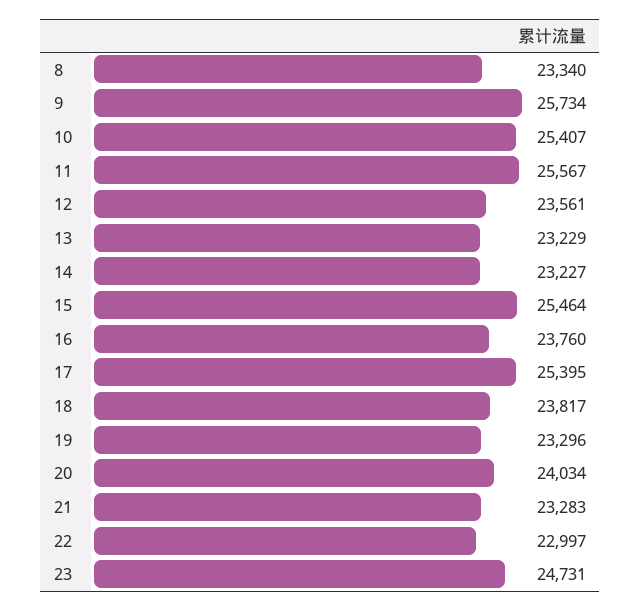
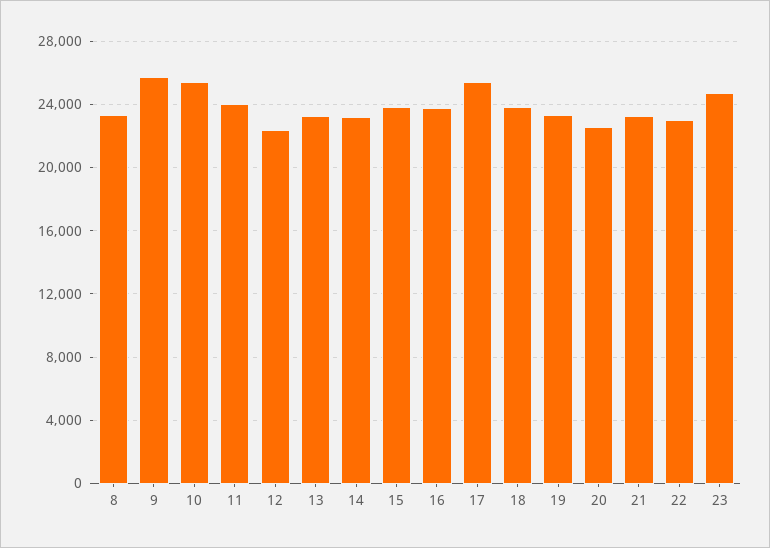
  {
    "8": 23340,
    "9": 25734,
    "10": 25407,
-   "11": 25567,
+   "11": 24000,
-   "12": 23561,
+   "12": 22500,
    "13": 23229,
    "14": 23227,
-   "15": 25464,
+   "15": 24000,
    "16": 23760,
    "17": 25395,
    "18": 23817,
    "19": 23296,
-   "20": 24034,
+   "20": 22500,
    "21": 23283,
    "22": 22997,
    "23": 24731
  }

